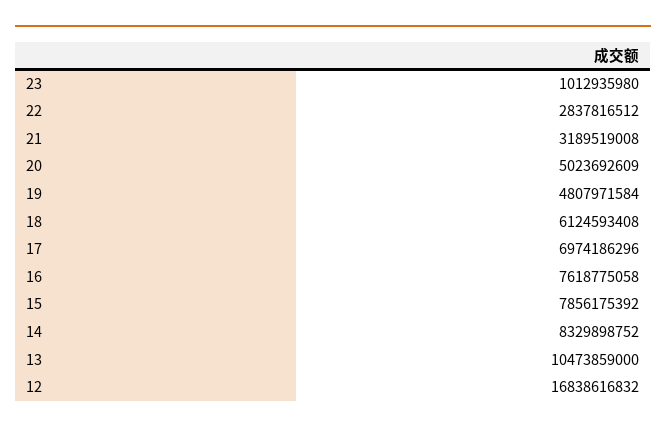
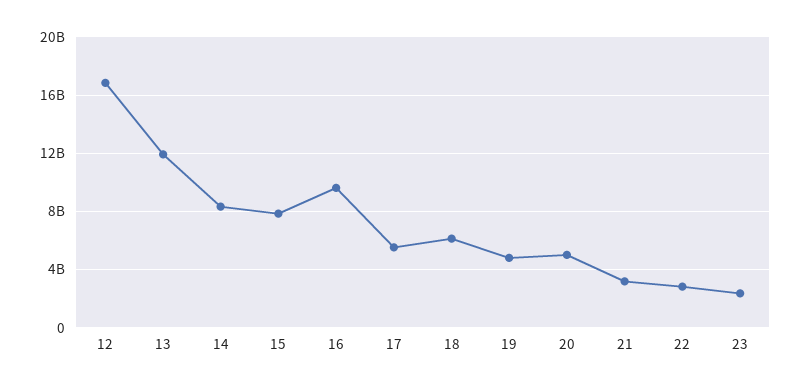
  {
-   "23": 1012935980,
+   "23": 2500000000,
    "22": 2837816512,
    "21": 3189519008,
    "20": 5023692609,
    "19": 4807971584,
    "18": 6124593408,
-   "17": 6974186296,
+   "17": 5500000000,
-   "16": 7618775058,
+   "16": 9500000000,
    "15": 7856175392,
    "14": 8329898752,
-   "13": 10473859000,
+   "13": 12000000000,
    "12": 16838616832
  }

